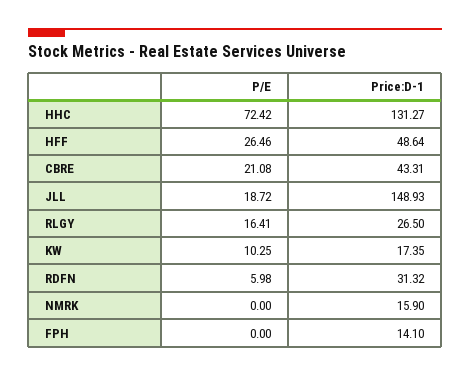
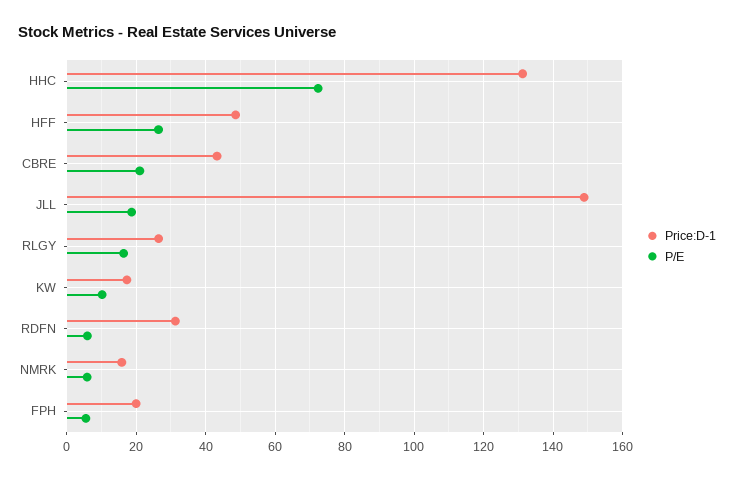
  {
    "P/E": {
      "HHC": 72.42,
      "HFF": 26.46,
      "CBRE": 21.08,
      "JLL": 18.72,
      "RLGY": 16.41,
      "KW": 10.25,
      "RDFN": 5.98,
-     "NMRK": 0,
+     "NMRK": 6,
-     "FPH": 0
+     "FPH": 6
    },
    "Price:D-1": {
      "HHC": 131.27,
      "HFF": 48.64,
      "CBRE": 43.31,
      "JLL": 148.93,
      "RLGY": 26.5,
      "KW": 17.35,
      "RDFN": 31.32,
      "NMRK": 15.9,
-     "FPH": 14.1
+     "FPH": 20
    }
  }

